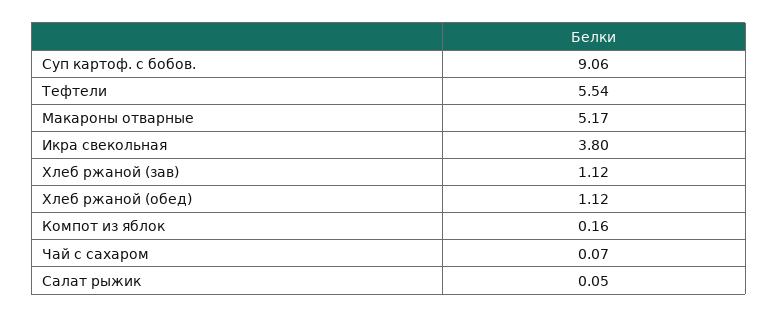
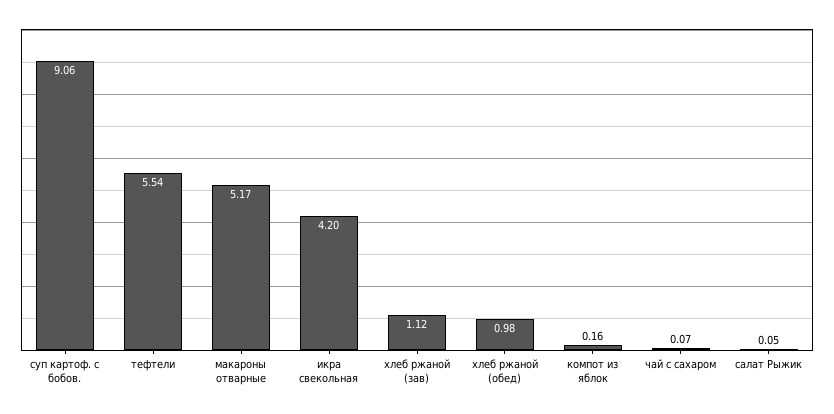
  {
    "Суп картоф. с бобов.": 9.06,
    "Тефтели": 5.54,
    "Макароны отварные": 5.17,
-   "Икра свекольная": 3.8,
+   "Икра свекольная": 4.2,
    "Хлеб ржаной (зав)": 1.12,
-   "Хлеб ржаной (обед)": 1.12,
+   "Хлеб ржаной (обед)": 0.98,
    "Компот из яблок": 0.16,
    "Чай с сахаром": 0.07,
    "Салат рыжик": 0.05
  }

